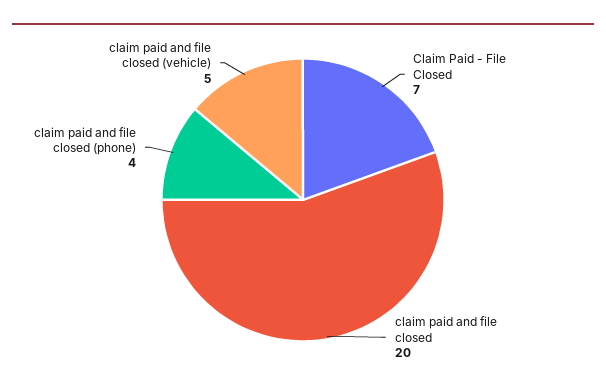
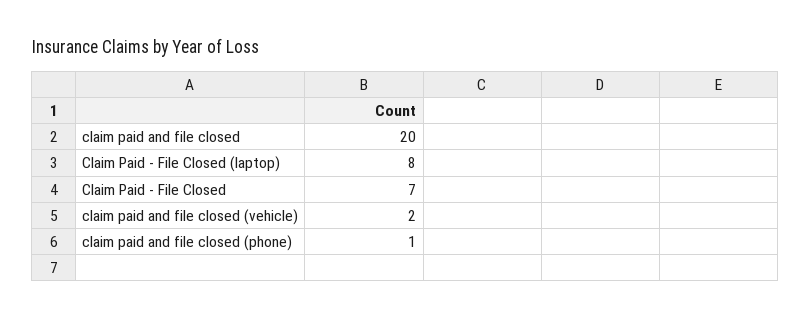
  {
    "Claim Paid - File Closed": 7,
    "claim paid and file closed": 20,
-   "claim paid and file closed (phone)": 4,
+   "claim paid and file closed (phone)": 1,
-   "claim paid and file closed (vehicle)": 5
+   "claim paid and file closed (vehicle)": 2,
+   "Claim Paid - File Closed (laptop)": 8
  }

